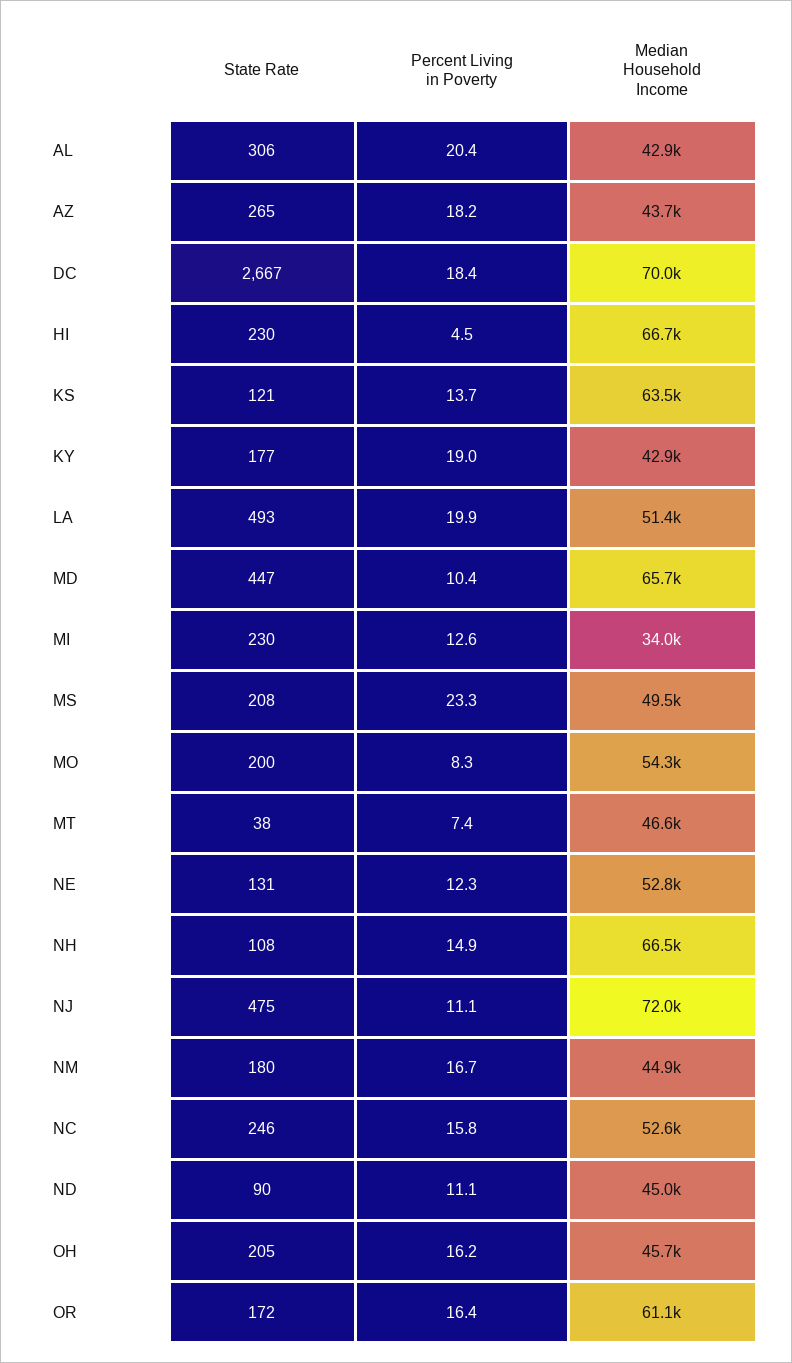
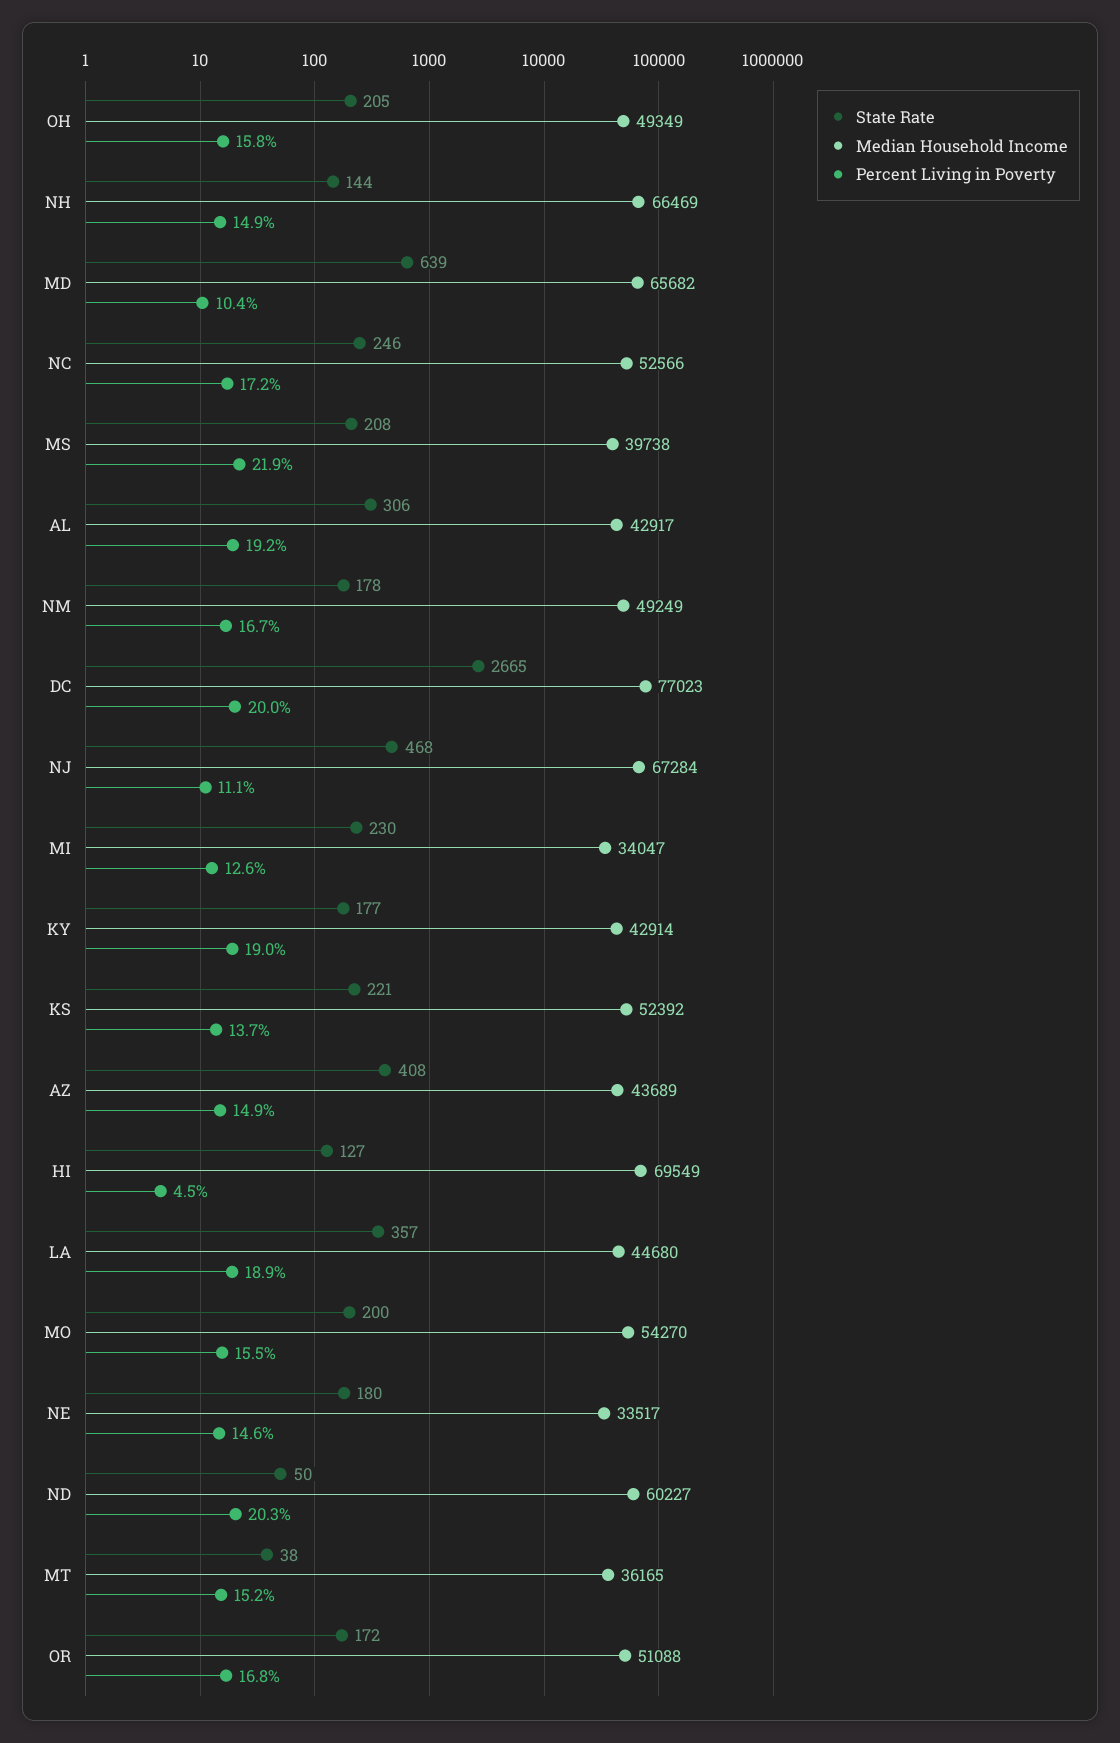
  {
    "State Rate": {
      "AL": 306,
-     "AZ": 265,
+     "AZ": 408,
-     "DC": 2667,
+     "DC": 2665,
-     "HI": 230,
+     "HI": 127,
-     "KS": 121,
+     "KS": 221,
      "KY": 177,
-     "LA": 493,
+     "LA": 357,
-     "MD": 447,
+     "MD": 639,
      "MI": 230,
      "MS": 208,
      "MO": 200,
      "MT": 38,
-     "NE": 131,
+     "NE": 180,
-     "NH": 108,
+     "NH": 144,
-     "NJ": 475,
+     "NJ": 468,
-     "NM": 180,
+     "NM": 178,
      "NC": 246,
-     "ND": 90,
+     "ND": 50,
      "OH": 205,
      "OR": 172
    },
    "Percent Living in Poverty": {
-     "AL": 20.4,
+     "AL": 19.2,
-     "AZ": 18.2,
+     "AZ": 14.9,
-     "DC": 18.4,
+     "DC": 20,
      "HI": 4.5,
      "KS": 13.7,
      "KY": 19,
-     "LA": 19.9,
+     "LA": 18.9,
      "MD": 10.4,
      "MI": 12.6,
-     "MS": 23.3,
+     "MS": 21.9,
-     "MO": 8.3,
+     "MO": 15.5,
-     "MT": 7.4,
+     "MT": 15.2,
-     "NE": 12.3,
+     "NE": 14.6,
      "NH": 14.9,
      "NJ": 11.1,
      "NM": 16.7,
-     "NC": 15.8,
+     "NC": 17.2,
-     "ND": 11.1,
+     "ND": 20.3,
-     "OH": 16.2,
+     "OH": 15.8,
-     "OR": 16.4
+     "OR": 16.8
    },
    "Median Household Income": {
      "AL": 42917,
      "AZ": 43689,
-     "DC": 70000,
+     "DC": 77023,
-     "HI": 66700,
+     "HI": 69549,
-     "KS": 63500,
+     "KS": 52392,
      "KY": 42914,
-     "LA": 51400,
+     "LA": 44680,
      "MD": 65682,
      "MI": 34047,
-     "MS": 49500,
+     "MS": 39738,
      "MO": 54270,
-     "MT": 46600,
+     "MT": 36165,
-     "NE": 52800,
+     "NE": 33517,
      "NH": 66469,
-     "NJ": 72000,
+     "NJ": 67284,
-     "NM": 44900,
+     "NM": 49249,
      "NC": 52566,
-     "ND": 45000,
+     "ND": 60227,
-     "OH": 45700,
+     "OH": 49349,
-     "OR": 61100
+     "OR": 51088
    }
  }

